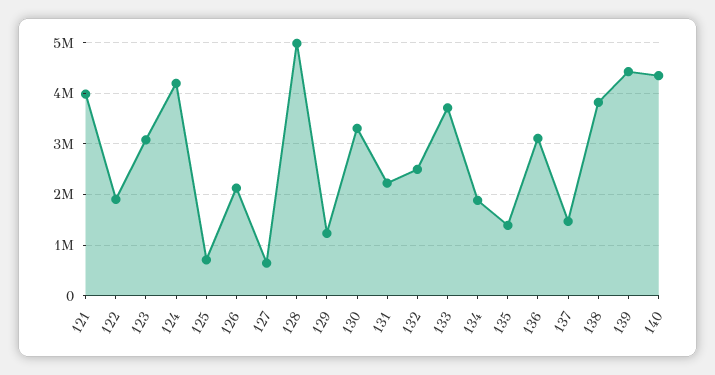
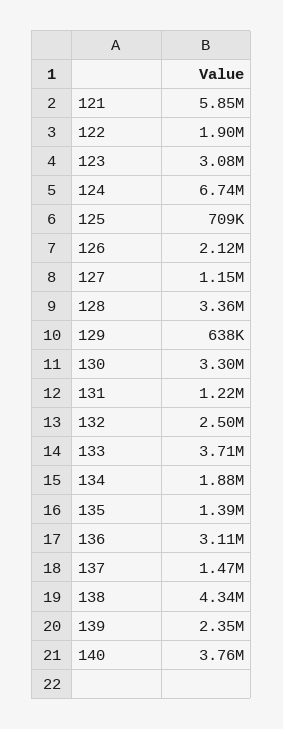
  {
-   "121": 4000000,
+   "121": 5850000,
    "122": 1900000,
    "123": 3080000,
-   "124": 4200000,
+   "124": 6740000,
    "125": 709000,
    "126": 2120000,
-   "127": 600000,
+   "127": 1150000,
-   "128": 5000000,
+   "128": 3360000,
-   "129": 1200000,
+   "129": 638000,
    "130": 3300000,
-   "131": 2200000,
+   "131": 1220000,
    "132": 2500000,
    "133": 3710000,
    "134": 1880000,
    "135": 1390000,
    "136": 3110000,
    "137": 1470000,
-   "138": 3800000,
+   "138": 4340000,
-   "139": 4400000,
+   "139": 2350000,
-   "140": 4400000
+   "140": 3760000
  }

